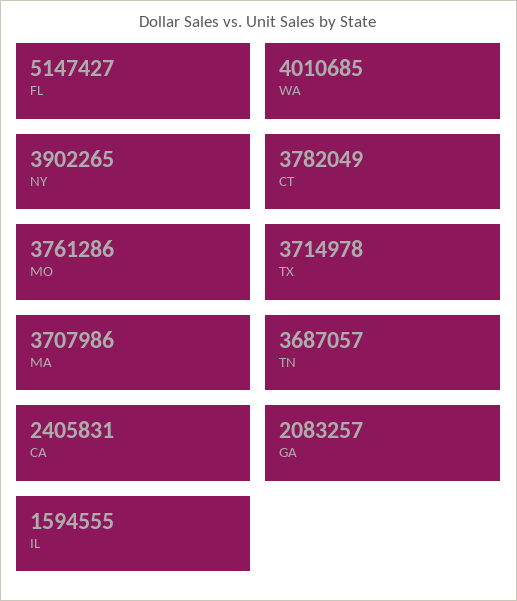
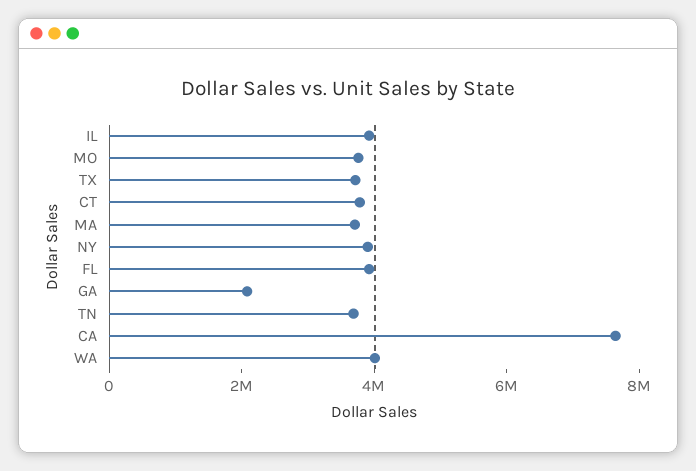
  {
-   "FL": 5147427,
+   "FL": 4000000,
    "WA": 4010685,
    "NY": 3902265,
    "CT": 3782049,
    "MO": 3761286,
    "TX": 3714978,
    "MA": 3707986,
    "TN": 3687057,
-   "CA": 2405831,
+   "CA": 7500000,
    "GA": 2083257,
-   "IL": 1594555
+   "IL": 4000000
  }

